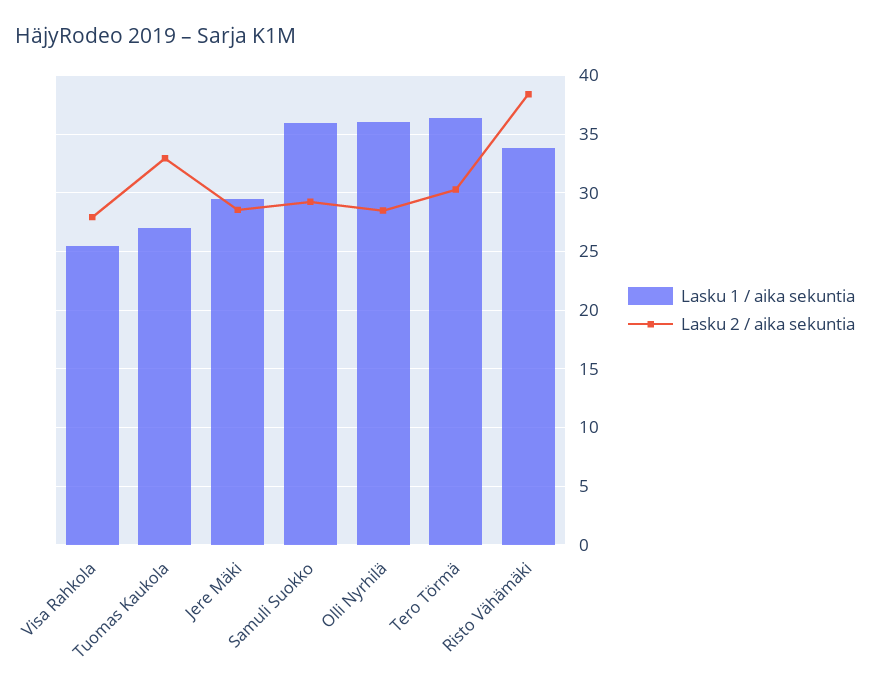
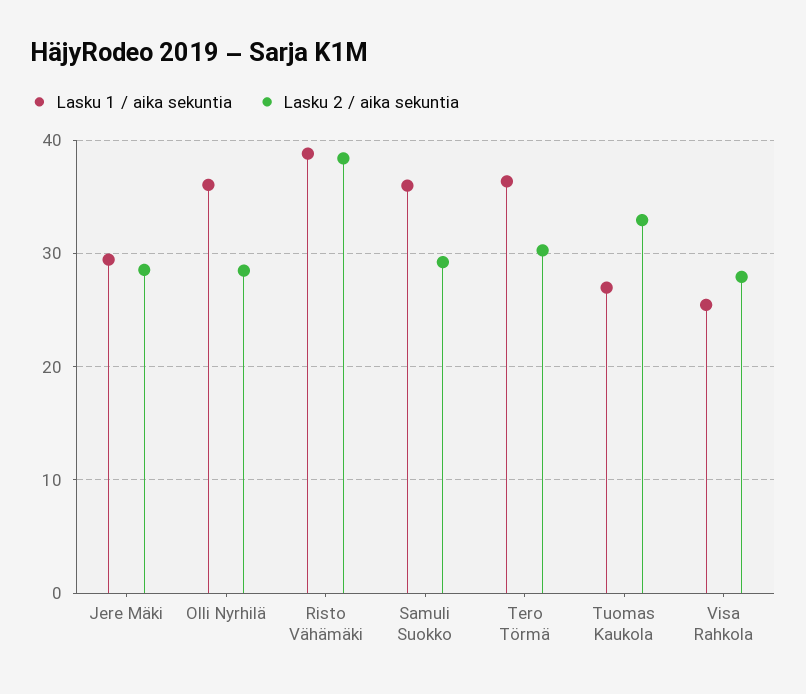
  {
    "Lasku 1 / aika sekuntia": {
      "Visa Rahkola": 25,
      "Tuomas Kaukola": 27,
      "Jere Mäki": 29,
      "Samuli Suokko": 36,
      "Olli Nyrhilä": 36,
      "Tero Törmä": 36,
-     "Risto Vähämäki": 34
+     "Risto Vähämäki": 39
    },
    "Lasku 2 / aika sekuntia": {
      "Visa Rahkola": 28,
      "Tuomas Kaukola": 33,
      "Jere Mäki": 29,
      "Samuli Suokko": 29,
      "Olli Nyrhilä": 28,
      "Tero Törmä": 30,
      "Risto Vähämäki": 38
    }
  }

